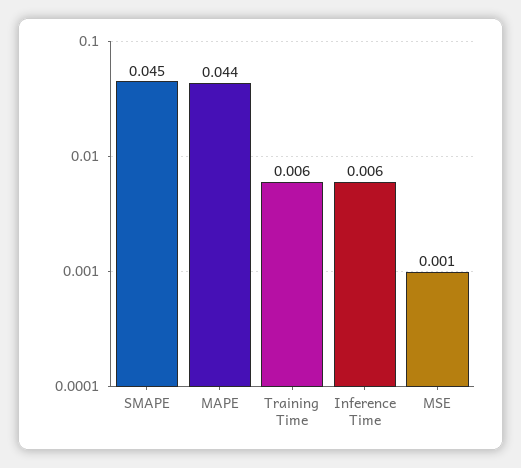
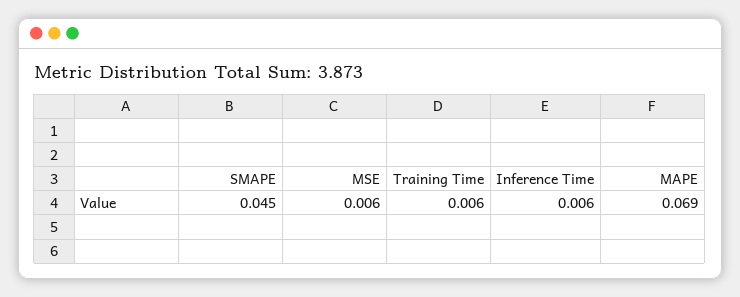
  {
    "SMAPE": 0.045,
-   "MAPE": 0.044,
+   "MAPE": 0.069,
    "Training Time": 0.006,
    "Inference Time": 0.006,
-   "MSE": 0.001
+   "MSE": 0.006
  }

